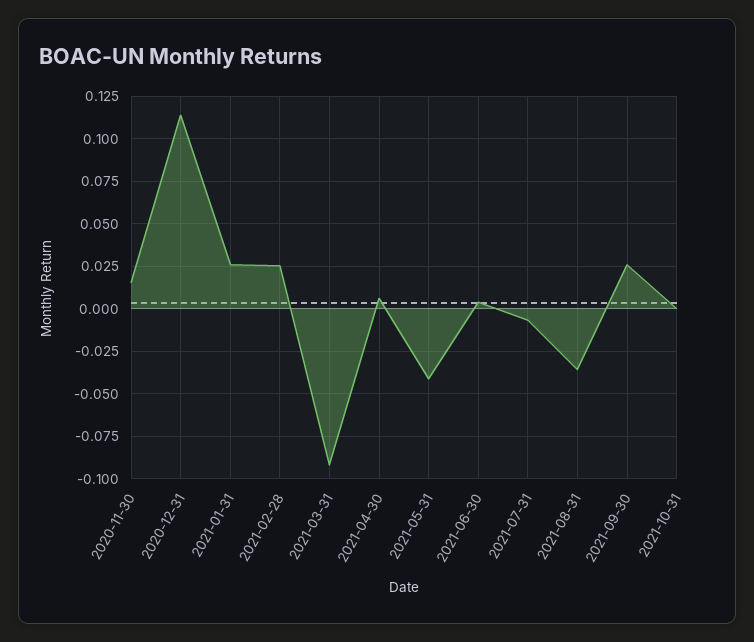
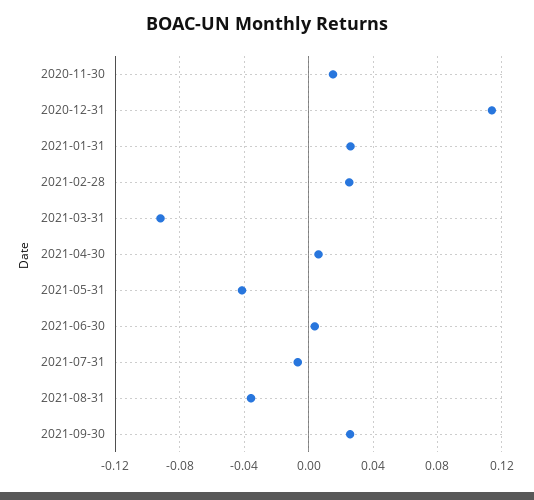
  {
    "2020-11-30": 0.015,
    "2020-12-31": 0.115,
    "2021-01-31": 0.025,
    "2021-02-28": 0.025,
    "2021-03-31": -0.09,
    "2021-04-30": 0.005,
    "2021-05-31": -0.04,
    "2021-06-30": 0.005,
    "2021-07-31": -0.005,
    "2021-08-31": -0.035,
-   "2021-09-30": 0.025,
+   "2021-09-30": 0.025
-   "2021-10-31": 0
  }

